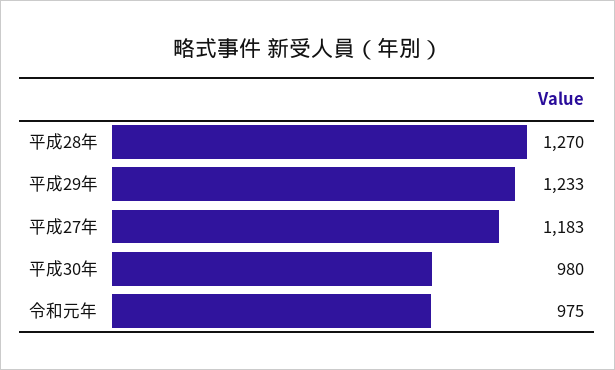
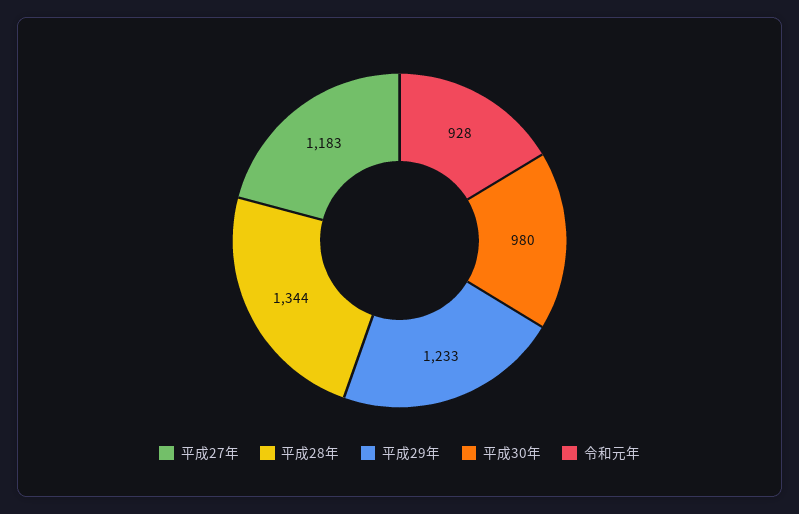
  {
-   "平成28年": 1270,
+   "平成28年": 1344,
    "平成29年": 1233,
    "平成27年": 1183,
    "平成30年": 980,
-   "令和元年": 975
+   "令和元年": 928
  }

